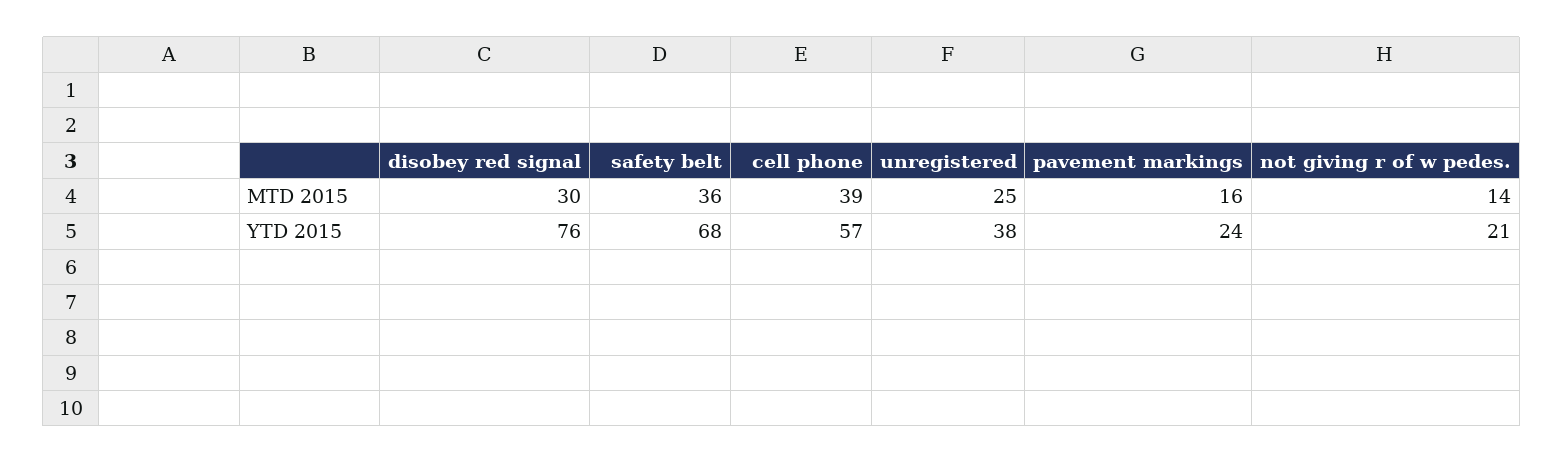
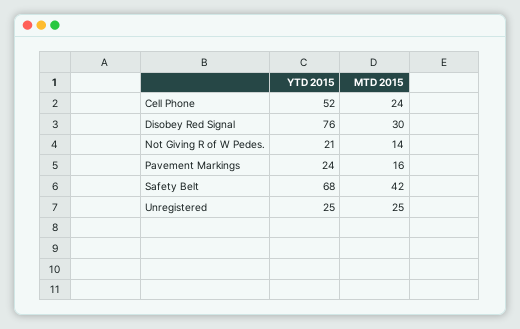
  {
    "disobey red signal": {
      "MTD 2015": 30,
      "YTD 2015": 76
    },
    "safety belt": {
-     "MTD 2015": 36,
+     "MTD 2015": 42,
      "YTD 2015": 68
    },
    "cell phone": {
-     "MTD 2015": 39,
+     "MTD 2015": 24,
-     "YTD 2015": 57
+     "YTD 2015": 52
    },
    "unregistered": {
      "MTD 2015": 25,
-     "YTD 2015": 38
+     "YTD 2015": 25
    },
    "pavement markings": {
      "MTD 2015": 16,
      "YTD 2015": 24
    },
    "not giving r of w pedes.": {
      "MTD 2015": 14,
      "YTD 2015": 21
    }
  }

